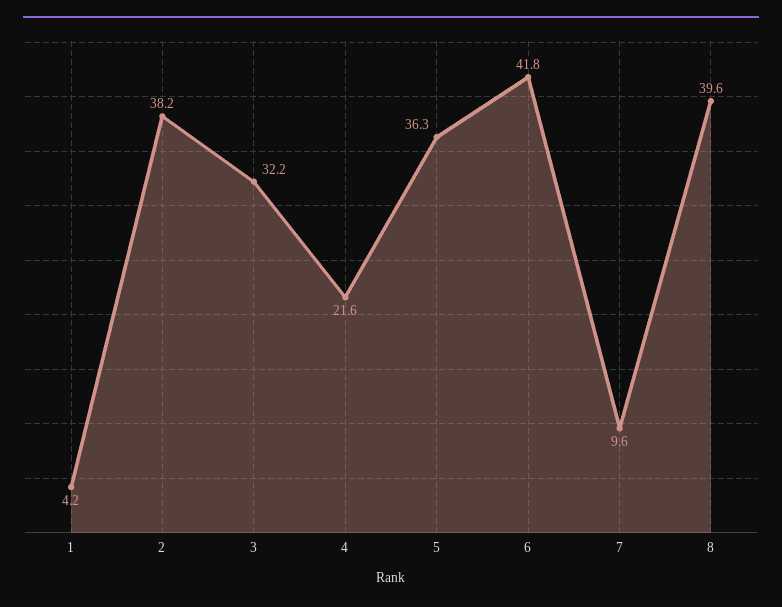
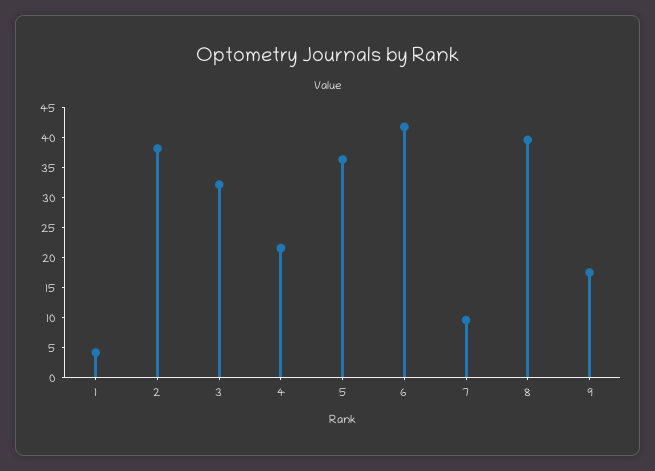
  {
    "1": 4.2,
    "2": 38.2,
    "3": 32.2,
    "4": 21.6,
    "5": 36.3,
    "6": 41.8,
    "7": 9.6,
-   "8": 39.6
+   "8": 39.6,
+   "9": 17.5
  }

